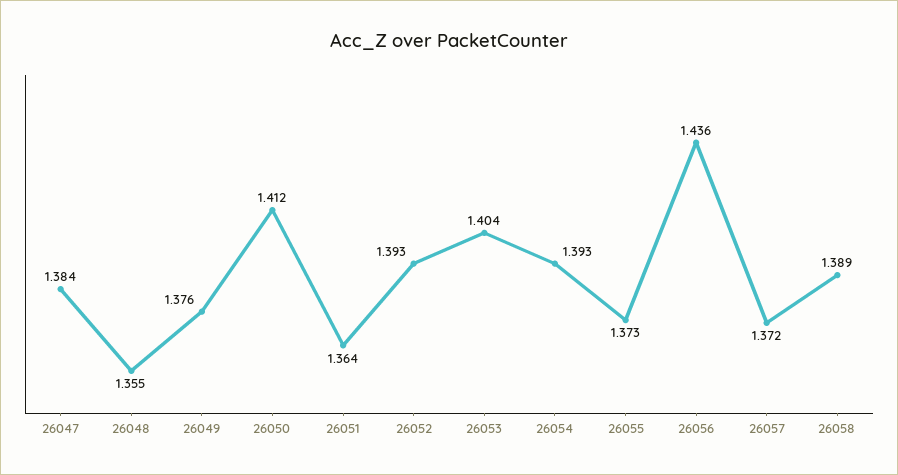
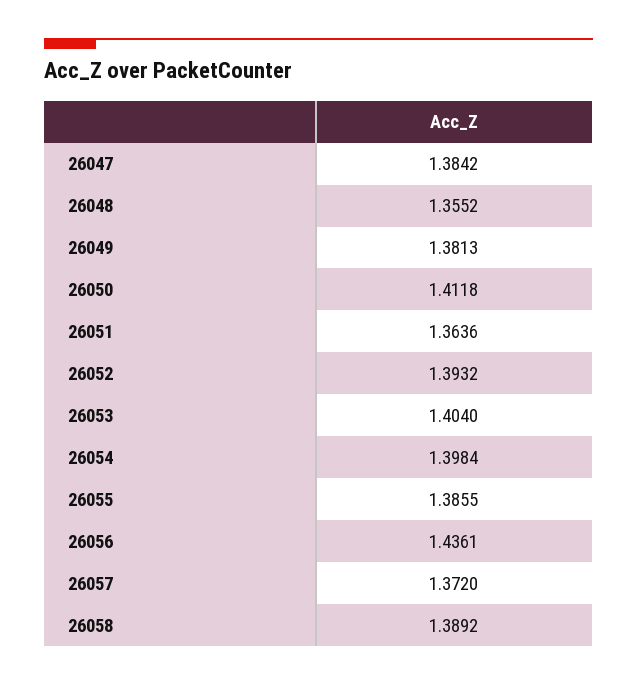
  {
    "26047": 1.3842,
    "26048": 1.3552,
-   "26049": 1.376,
+   "26049": 1.3813,
    "26050": 1.4118,
    "26051": 1.3636,
    "26052": 1.3932,
    "26053": 1.404,
-   "26054": 1.393,
+   "26054": 1.3984,
-   "26055": 1.373,
+   "26055": 1.3855,
    "26056": 1.4361,
    "26057": 1.372,
    "26058": 1.3892
  }

